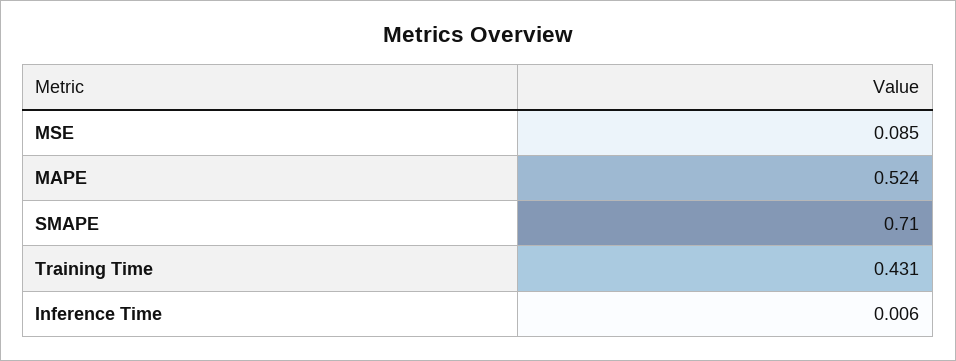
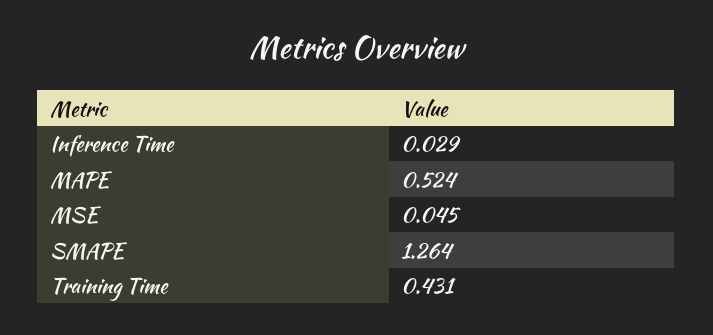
  {
-   "MSE": 0.085,
+   "MSE": 0.045,
    "MAPE": 0.524,
-   "SMAPE": 0.71,
+   "SMAPE": 1.264,
    "Training Time": 0.431,
-   "Inference Time": 0.006
+   "Inference Time": 0.029
  }

